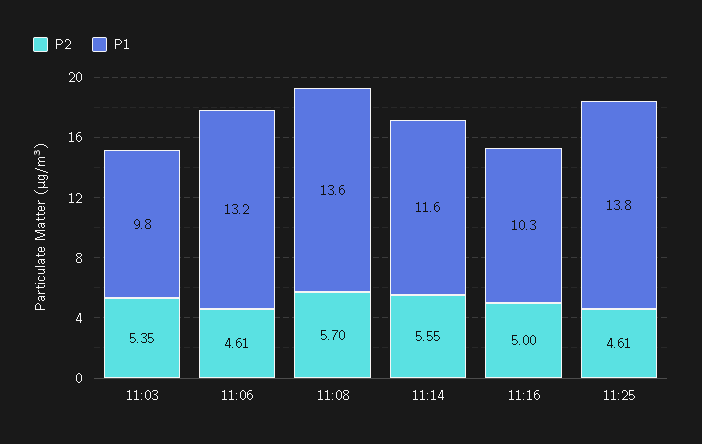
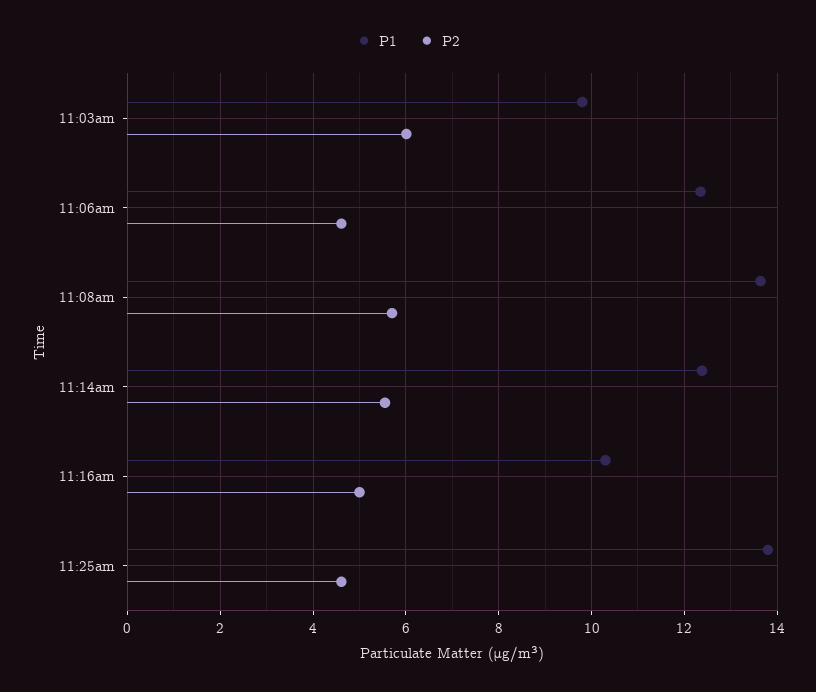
  {
    "P2": {
-     "11:03": 5.35,
+     "11:03": 6,
      "11:06": 4.61,
      "11:08": 5.7,
      "11:14": 5.55,
      "11:16": 5,
      "11:25": 4.61
    },
    "P1": {
      "11:03": 9.8,
-     "11:06": 13.2,
+     "11:06": 12.4,
      "11:08": 13.6,
-     "11:14": 11.6,
+     "11:14": 12.4,
      "11:16": 10.3,
      "11:25": 13.8
    }
  }

